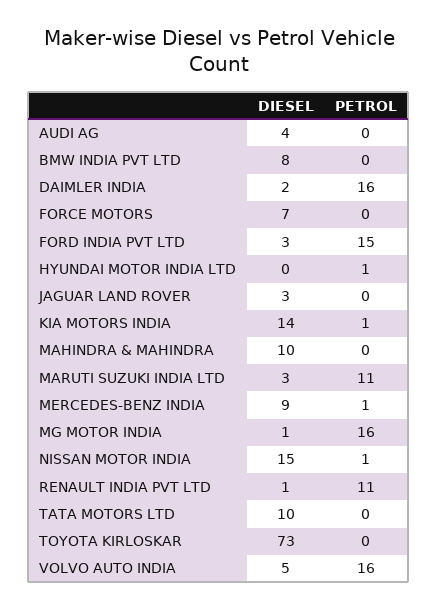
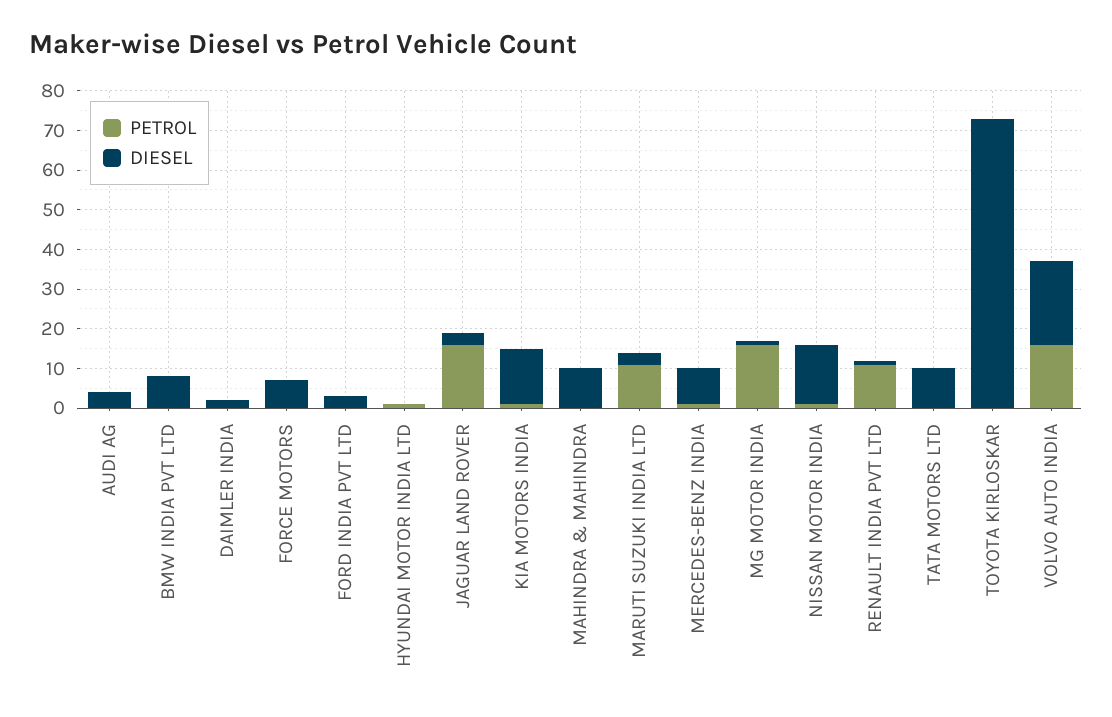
  {
    "DIESEL": {
      "AUDI AG": 4,
      "BMW INDIA PVT LTD": 8,
      "DAIMLER INDIA": 2,
      "FORCE MOTORS": 7,
      "FORD INDIA PVT LTD": 3,
      "HYUNDAI MOTOR INDIA LTD": 0,
      "JAGUAR LAND ROVER": 3,
      "KIA MOTORS INDIA": 14,
      "MAHINDRA & MAHINDRA": 10,
      "MARUTI SUZUKI INDIA LTD": 3,
      "MERCEDES-BENZ INDIA": 9,
      "MG MOTOR INDIA": 1,
      "NISSAN MOTOR INDIA": 15,
      "RENAULT INDIA PVT LTD": 1,
      "TATA MOTORS LTD": 10,
      "TOYOTA KIRLOSKAR": 73,
-     "VOLVO AUTO INDIA": 5
+     "VOLVO AUTO INDIA": 20
    },
    "PETROL": {
      "AUDI AG": 0,
      "BMW INDIA PVT LTD": 0,
-     "DAIMLER INDIA": 16,
+     "DAIMLER INDIA": 0,
      "FORCE MOTORS": 0,
-     "FORD INDIA PVT LTD": 15,
+     "FORD INDIA PVT LTD": 0,
      "HYUNDAI MOTOR INDIA LTD": 1,
-     "JAGUAR LAND ROVER": 0,
+     "JAGUAR LAND ROVER": 15,
      "KIA MOTORS INDIA": 1,
      "MAHINDRA & MAHINDRA": 0,
      "MARUTI SUZUKI INDIA LTD": 11,
      "MERCEDES-BENZ INDIA": 1,
      "MG MOTOR INDIA": 16,
      "NISSAN MOTOR INDIA": 1,
      "RENAULT INDIA PVT LTD": 11,
      "TATA MOTORS LTD": 0,
      "TOYOTA KIRLOSKAR": 0,
      "VOLVO AUTO INDIA": 16
    }
  }

